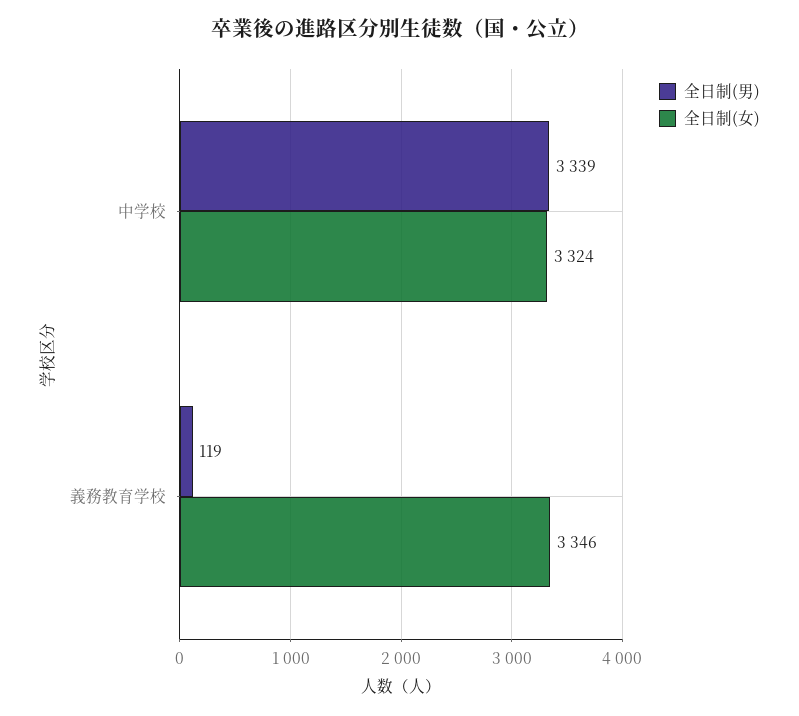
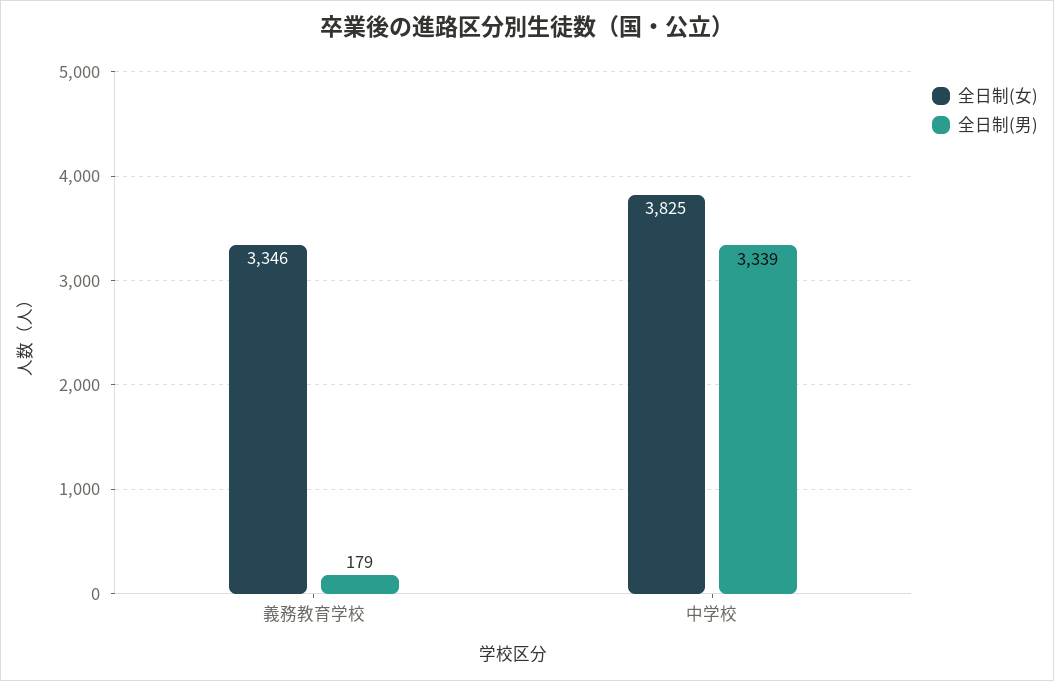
  {
    "全日制(男)": {
      "中学校": 3339,
-     "義務教育学校": 119
+     "義務教育学校": 179
    },
    "全日制(女)": {
-     "中学校": 3324,
+     "中学校": 3825,
      "義務教育学校": 3346
    }
  }

